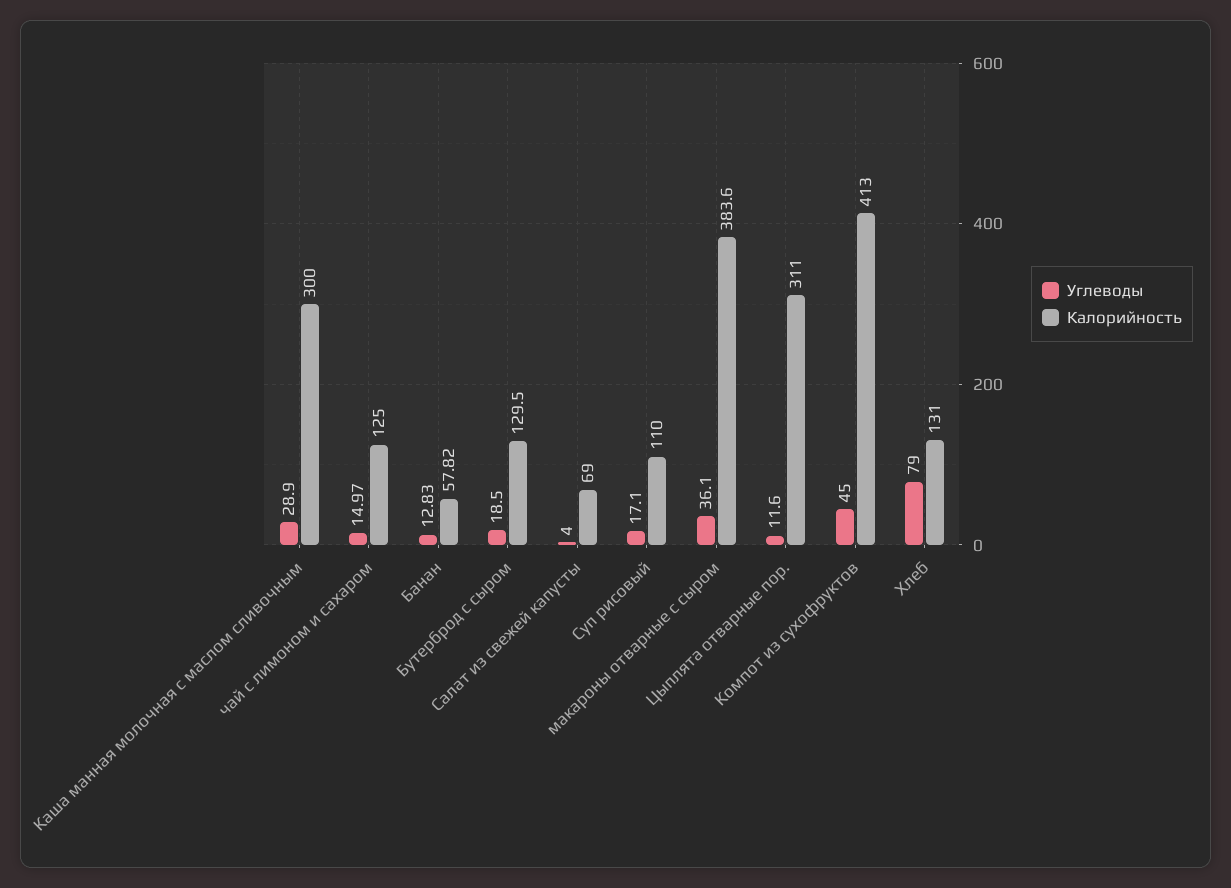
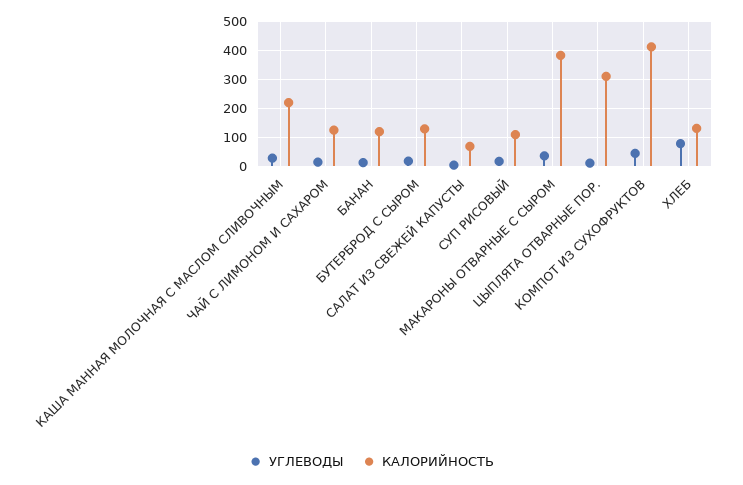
  {
    "Углеводы": {
      "Каша манная молочная с маслом сливочным": 28.9,
      "чай с лимоном и сахаром": 14.97,
      "Банан": 12.83,
      "Бутерброд с сыром": 18.5,
      "Салат из свежей капусты": 4,
      "Суп рисовый": 17.1,
      "макароны отварные с сыром": 36.1,
      "Цыплята отварные пор.": 11.6,
      "Компот из сухофруктов": 45,
      "Хлеб": 79
    },
    "Калорийность": {
-     "Каша манная молочная с маслом сливочным": 300,
+     "Каша манная молочная с маслом сливочным": 225,
      "чай с лимоном и сахаром": 125,
-     "Банан": 57.82,
+     "Банан": 125,
      "Бутерброд с сыром": 129.5,
      "Салат из свежей капусты": 69,
      "Суп рисовый": 110,
      "макароны отварные с сыром": 383.6,
      "Цыплята отварные пор.": 311,
      "Компот из сухофруктов": 413,
      "Хлеб": 131
    }
  }

